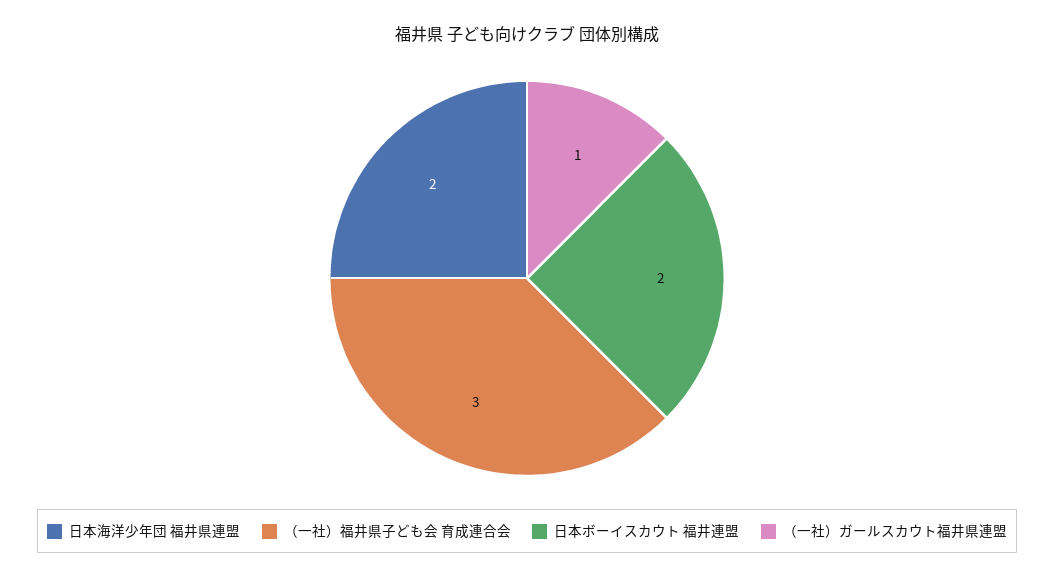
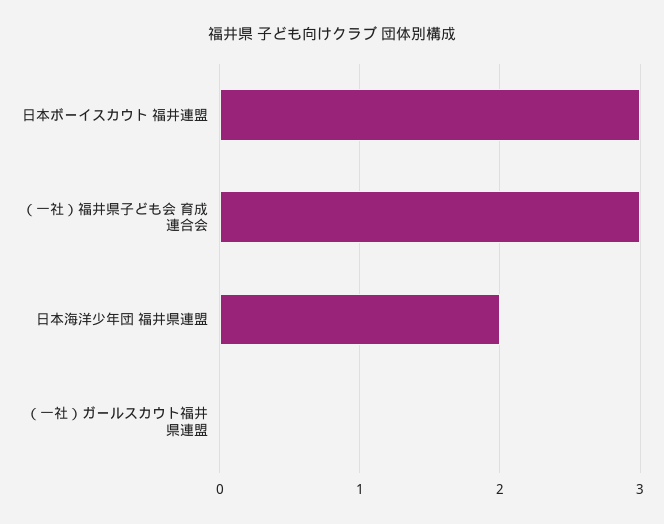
  {
    "日本海洋少年団 福井県連盟": 2,
    "（一社）福井県子ども会 育成連合会": 3,
-   "日本ボーイスカウト 福井連盟": 2,
+   "日本ボーイスカウト 福井連盟": 3,
-   "（一社）ガールスカウト福井県連盟": 1
+   "（一社）ガールスカウト福井県連盟": 0
  }

